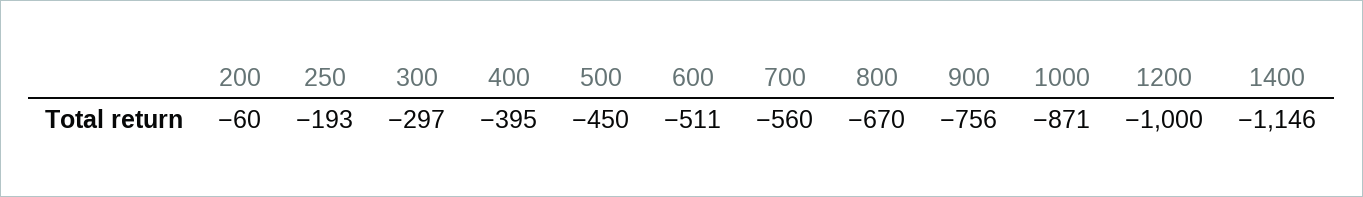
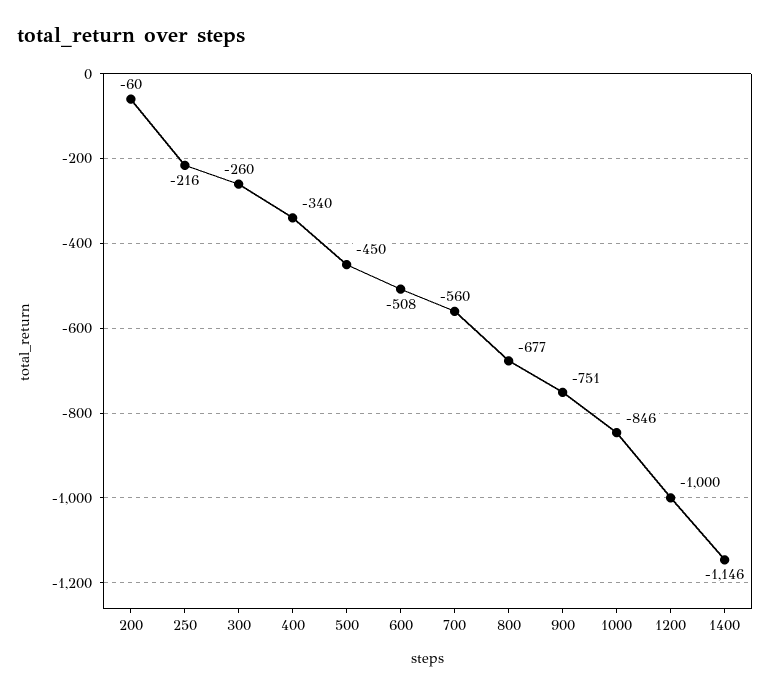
  {
    "200": -60,
-   "250": -193,
+   "250": -216,
-   "300": -297,
+   "300": -260,
-   "400": -395,
+   "400": -340,
    "500": -450,
-   "600": -511,
+   "600": -508,
    "700": -560,
-   "800": -670,
+   "800": -677,
-   "900": -756,
+   "900": -751,
-   "1000": -871,
+   "1000": -846,
    "1200": -1000,
    "1400": -1146
  }

